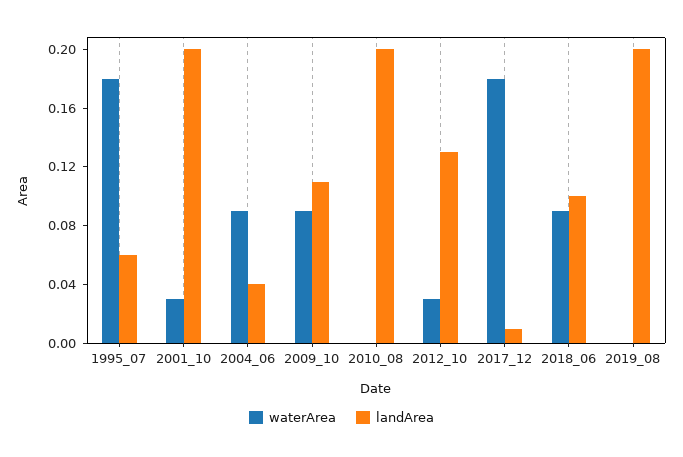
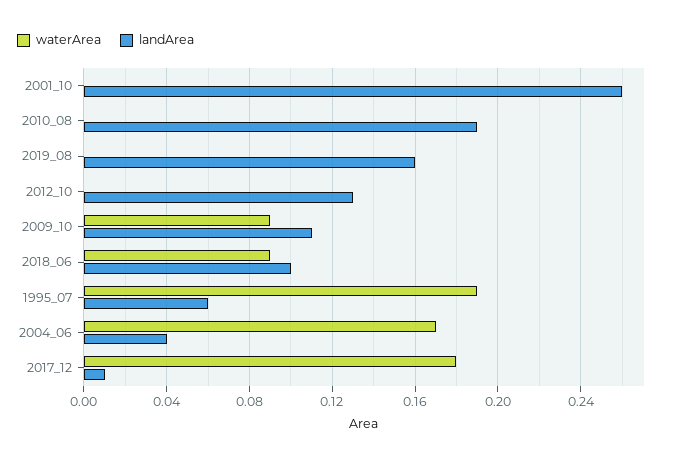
  {
    "waterArea": {
-     "1995_07": 0.18,
+     "1995_07": 0.19,
-     "2001_10": 0.03,
+     "2001_10": 0,
-     "2004_06": 0.09,
+     "2004_06": 0.17,
      "2009_10": 0.09,
      "2010_08": 0,
-     "2012_10": 0.03,
+     "2012_10": 0,
      "2017_12": 0.18,
      "2018_06": 0.09,
      "2019_08": 0
    },
    "landArea": {
      "1995_07": 0.06,
-     "2001_10": 0.2,
+     "2001_10": 0.26,
      "2004_06": 0.04,
      "2009_10": 0.11,
-     "2010_08": 0.2,
+     "2010_08": 0.19,
      "2012_10": 0.13,
      "2017_12": 0.01,
      "2018_06": 0.1,
-     "2019_08": 0.2
+     "2019_08": 0.16
    }
  }

